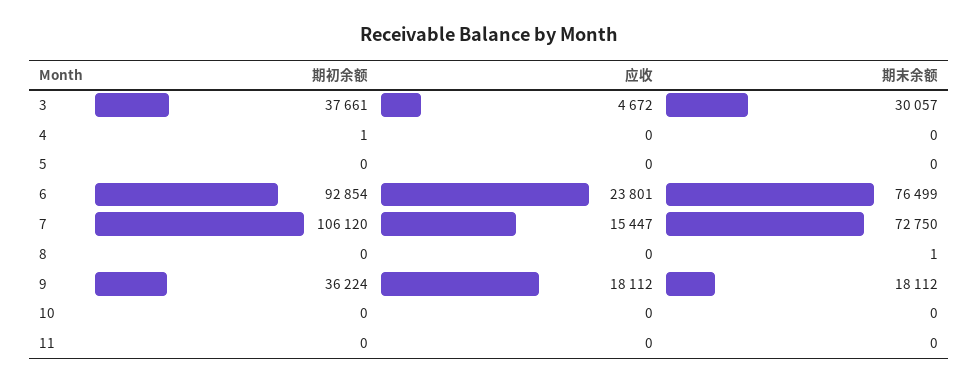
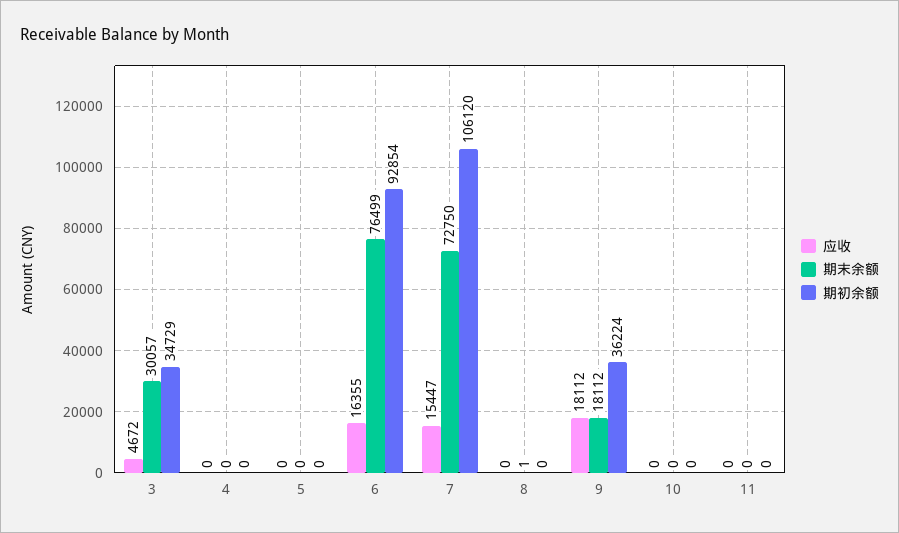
  {
    "期初余额": {
-     "3": 37661,
+     "3": 34729,
-     "4": 1,
+     "4": 0,
      "5": 0,
      "6": 92854,
      "7": 106120,
      "8": 0,
      "9": 36224,
      "10": 0,
      "11": 0
    },
    "应收": {
      "3": 4672,
      "4": 0,
      "5": 0,
-     "6": 23801,
+     "6": 16355,
      "7": 15447,
      "8": 0,
      "9": 18112,
      "10": 0,
      "11": 0
    },
    "期末余额": {
      "3": 30057,
      "4": 0,
      "5": 0,
      "6": 76499,
      "7": 72750,
      "8": 1,
      "9": 18112,
      "10": 0,
      "11": 0
    }
  }

